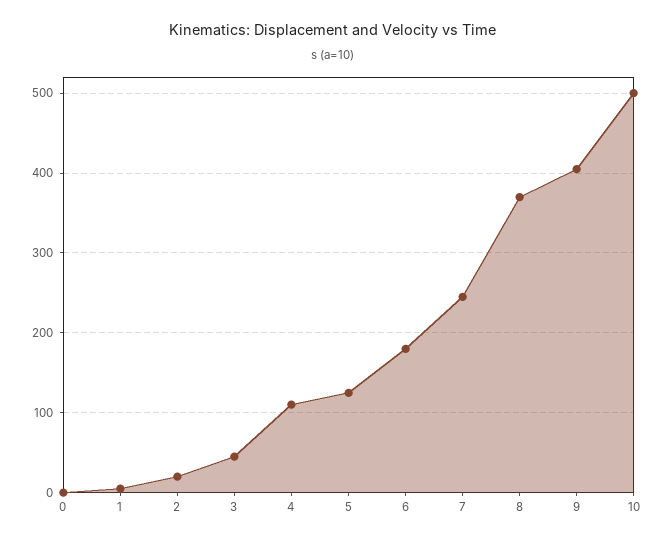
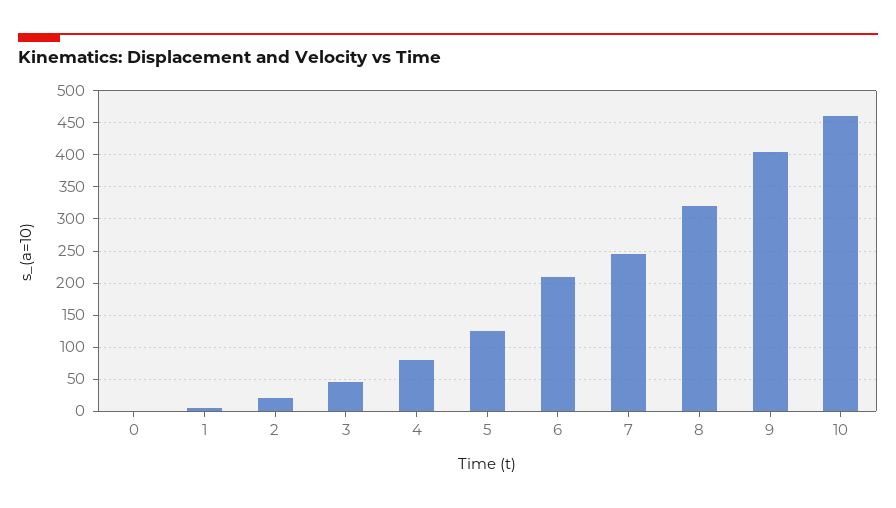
  {
    "0": 0,
    "1": 10,
    "2": 20,
    "3": 50,
-   "4": 110,
+   "4": 80,
    "5": 130,
-   "6": 180,
+   "6": 210,
    "7": 250,
-   "8": 370,
+   "8": 320,
    "9": 410,
-   "10": 500
+   "10": 460
  }

